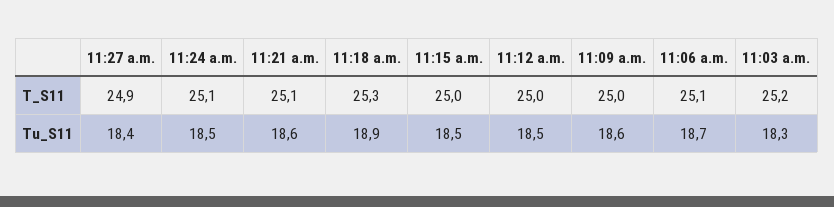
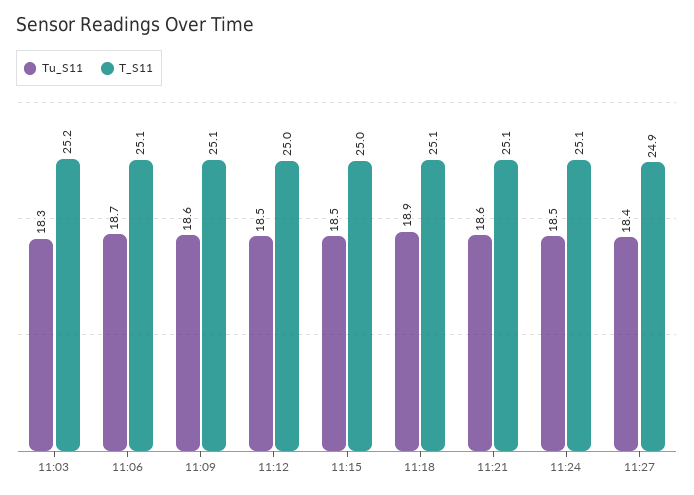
  {
    "T_S11": {
      "11:27 a.m.": 24.9,
      "11:24 a.m.": 25.1,
      "11:21 a.m.": 25.1,
-     "11:18 a.m.": 25.3,
+     "11:18 a.m.": 25.1,
      "11:15 a.m.": 25,
      "11:12 a.m.": 25,
-     "11:09 a.m.": 25,
+     "11:09 a.m.": 25.1,
      "11:06 a.m.": 25.1,
      "11:03 a.m.": 25.2
    },
    "Tu_S11": {
      "11:27 a.m.": 18.4,
      "11:24 a.m.": 18.5,
      "11:21 a.m.": 18.6,
      "11:18 a.m.": 18.9,
      "11:15 a.m.": 18.5,
      "11:12 a.m.": 18.5,
      "11:09 a.m.": 18.6,
      "11:06 a.m.": 18.7,
      "11:03 a.m.": 18.3
    }
  }

